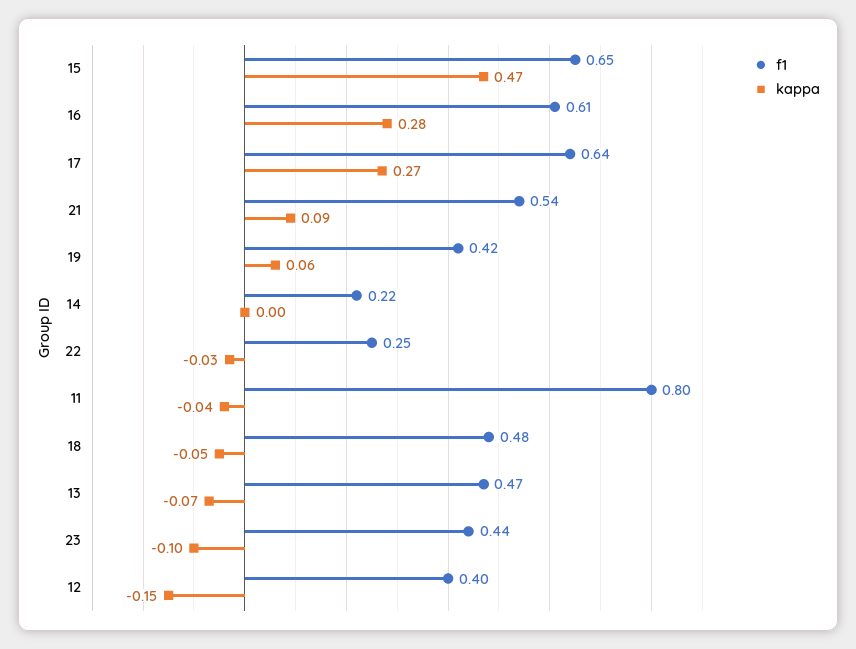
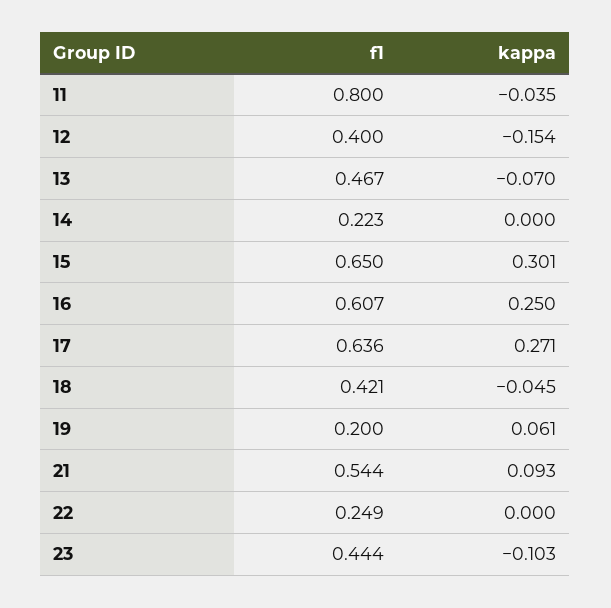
  {
    "f1": {
      "15": 0.65,
      "16": 0.607,
      "17": 0.636,
      "21": 0.544,
-     "19": 0.42,
+     "19": 0.2,
      "14": 0.223,
      "22": 0.249,
      "11": 0.8,
-     "18": 0.48,
+     "18": 0.421,
      "13": 0.467,
      "23": 0.444,
      "12": 0.4
    },
    "kappa": {
-     "15": 0.47,
+     "15": 0.301,
-     "16": 0.28,
+     "16": 0.25,
      "17": 0.271,
      "21": 0.093,
      "19": 0.061,
      "14": 0,
-     "22": -0.03,
+     "22": 0,
      "11": -0.035,
      "18": -0.045,
      "13": -0.07,
      "23": -0.103,
      "12": -0.154
    }
  }

